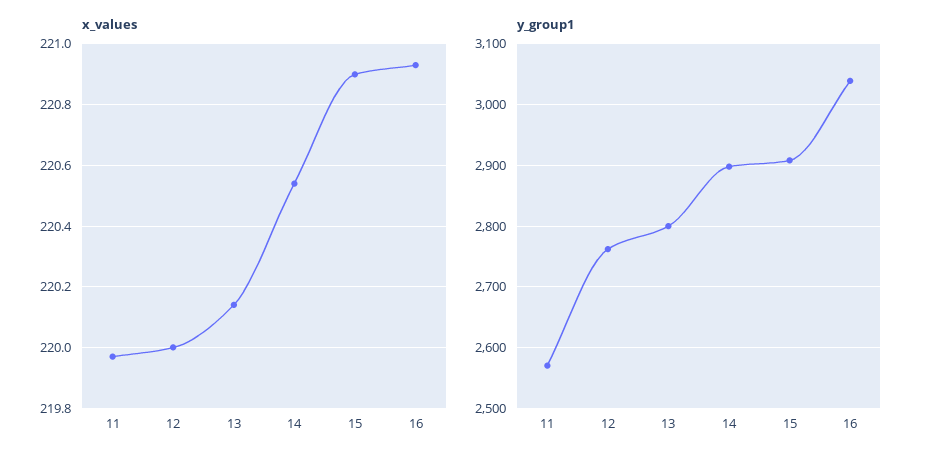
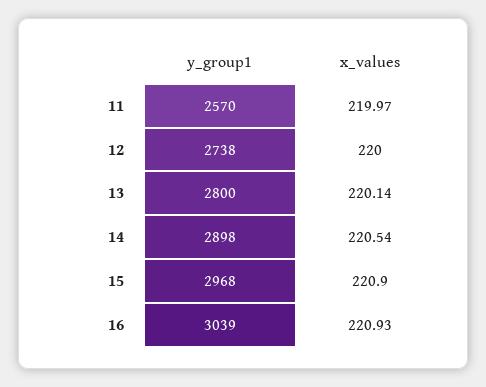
  {
    "x_values": {
      "11": 219.97,
      "12": 220,
      "13": 220.14,
      "14": 220.54,
      "15": 220.9,
      "16": 220.93
    },
    "y_group1": {
      "11": 2570,
-     "12": 2760,
+     "12": 2738,
      "13": 2800,
      "14": 2898,
-     "15": 2910,
+     "15": 2968,
      "16": 3039
    }
  }

